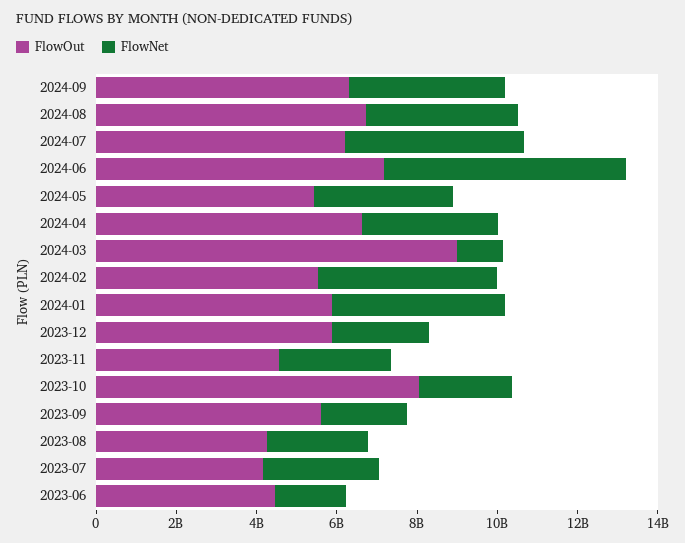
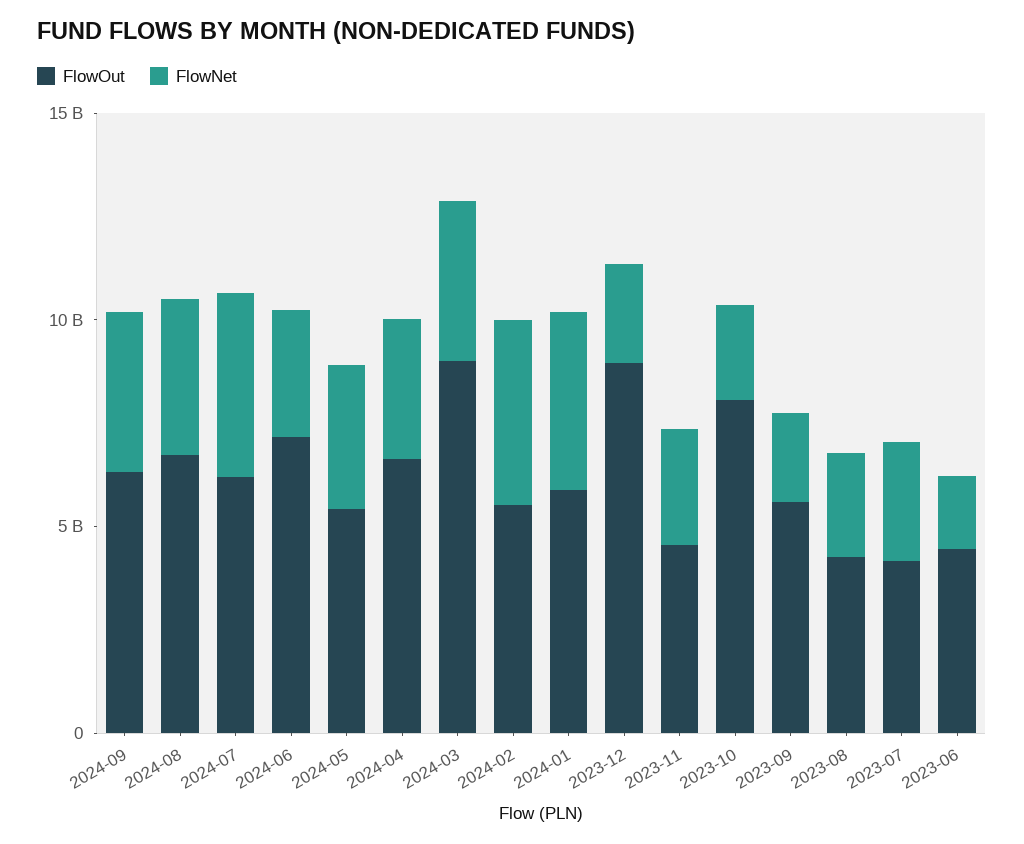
  {
    "FlowOut": {
      "2024-09": 6500000000,
      "2024-08": 6500000000,
      "2024-07": 6000000000,
      "2024-06": 7000000000,
      "2024-05": 5500000000,
      "2024-04": 6500000000,
      "2024-03": 9000000000,
      "2024-02": 5500000000,
      "2024-01": 6000000000,
-     "2023-12": 6000000000,
+     "2023-12": 9000000000,
      "2023-11": 4500000000,
      "2023-10": 8000000000,
      "2023-09": 5500000000,
      "2023-08": 4500000000,
      "2023-07": 4000000000,
      "2023-06": 4500000000
    },
    "FlowNet": {
      "2024-09": 4000000000,
      "2024-08": 4000000000,
      "2024-07": 4500000000,
-     "2024-06": 6000000000,
+     "2024-06": 3000000000,
      "2024-05": 3500000000,
      "2024-04": 3500000000,
-     "2024-03": 1000000000,
+     "2024-03": 4000000000,
      "2024-02": 4500000000,
      "2024-01": 4500000000,
      "2023-12": 2500000000,
      "2023-11": 3000000000,
      "2023-10": 2500000000,
      "2023-09": 2000000000,
      "2023-08": 2500000000,
      "2023-07": 3000000000,
      "2023-06": 2000000000
    }
  }

